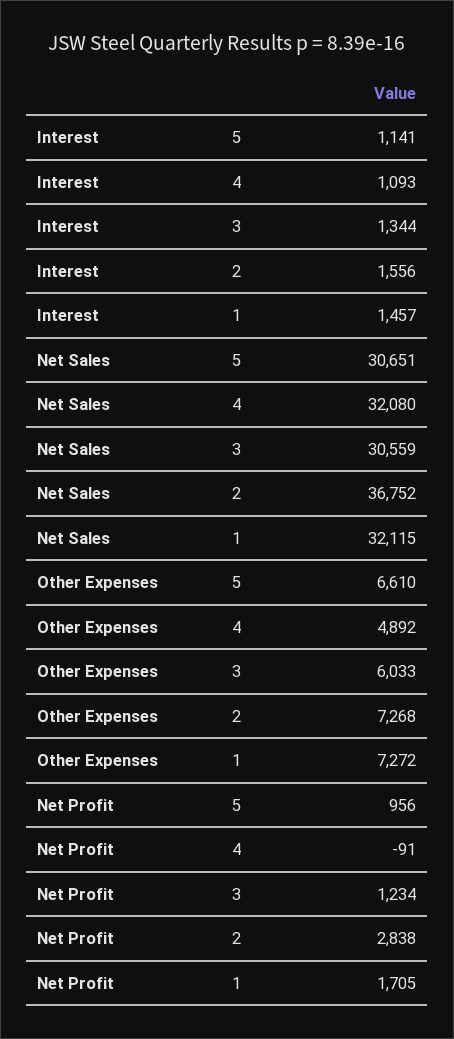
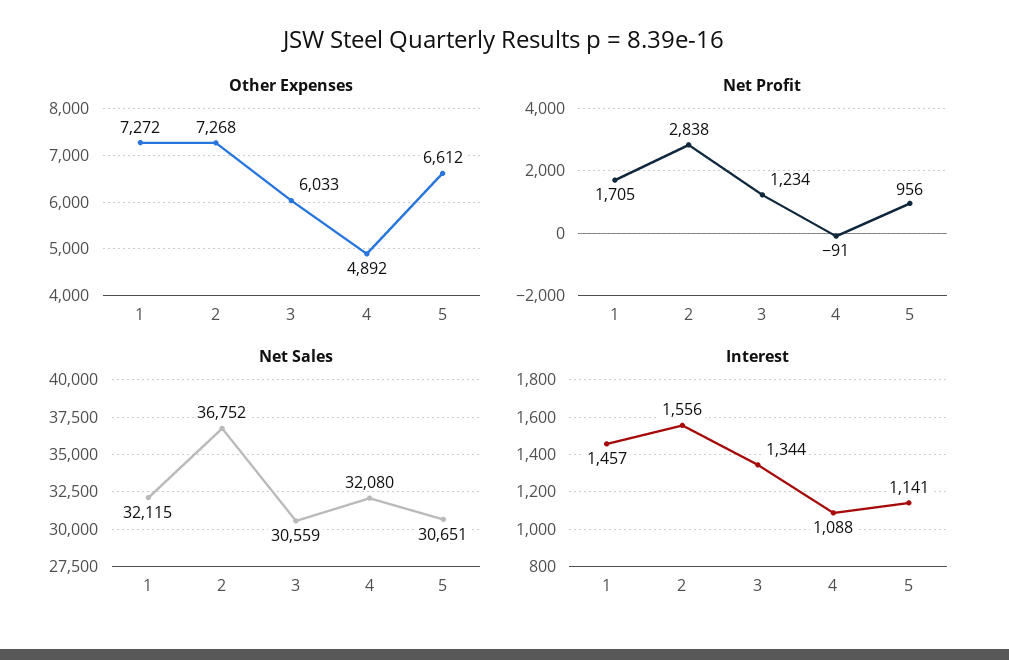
  {
    "Interest": {
      "5": 1141,
-     "4": 1093,
+     "4": 1088,
      "3": 1344,
      "2": 1556,
      "1": 1457
    },
    "Net Sales": {
      "5": 30651,
      "4": 32080,
      "3": 30559,
      "2": 36752,
      "1": 32115
    },
    "Other Expenses": {
-     "5": 6610,
+     "5": 6612,
      "4": 4892,
      "3": 6033,
      "2": 7268,
      "1": 7272
    },
    "Net Profit": {
      "5": 956,
      "4": -91,
      "3": 1234,
      "2": 2838,
      "1": 1705
    }
  }

